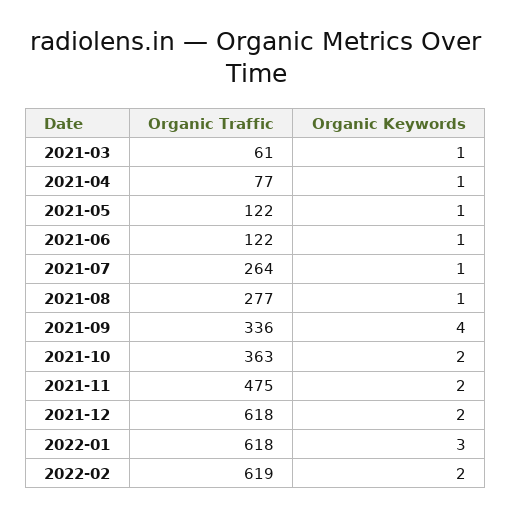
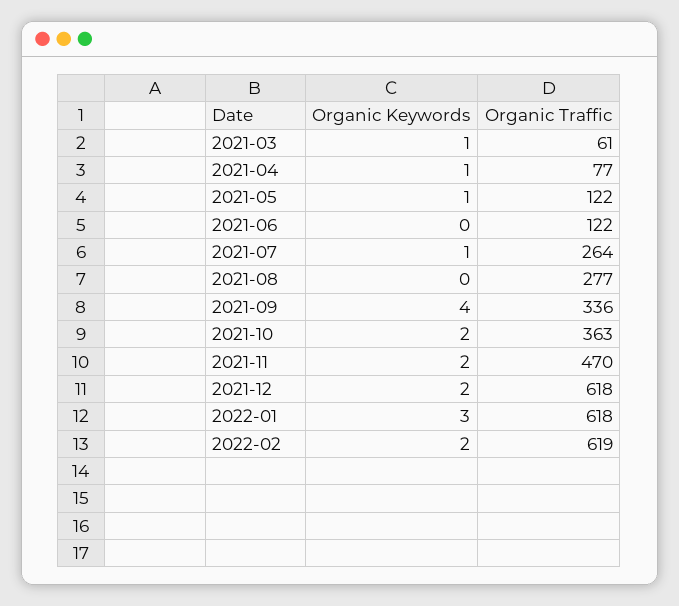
  {
    "Organic Traffic": {
      "2021-03": 61,
      "2021-04": 77,
      "2021-05": 122,
      "2021-06": 122,
      "2021-07": 264,
      "2021-08": 277,
      "2021-09": 336,
      "2021-10": 363,
-     "2021-11": 475,
+     "2021-11": 470,
      "2021-12": 618,
      "2022-01": 618,
      "2022-02": 619
    },
    "Organic Keywords": {
      "2021-03": 1,
      "2021-04": 1,
      "2021-05": 1,
-     "2021-06": 1,
+     "2021-06": 0,
      "2021-07": 1,
-     "2021-08": 1,
+     "2021-08": 0,
      "2021-09": 4,
      "2021-10": 2,
      "2021-11": 2,
      "2021-12": 2,
      "2022-01": 3,
      "2022-02": 2
    }
  }

